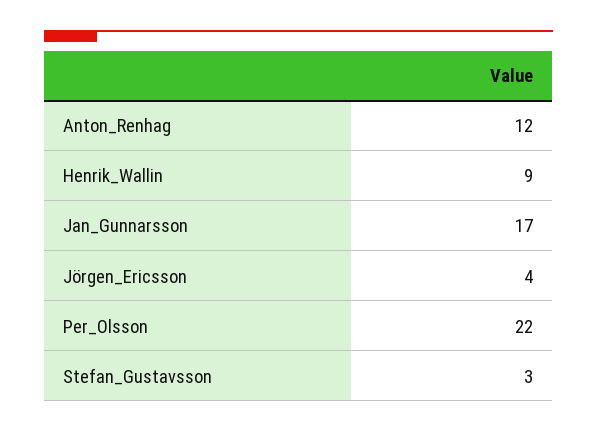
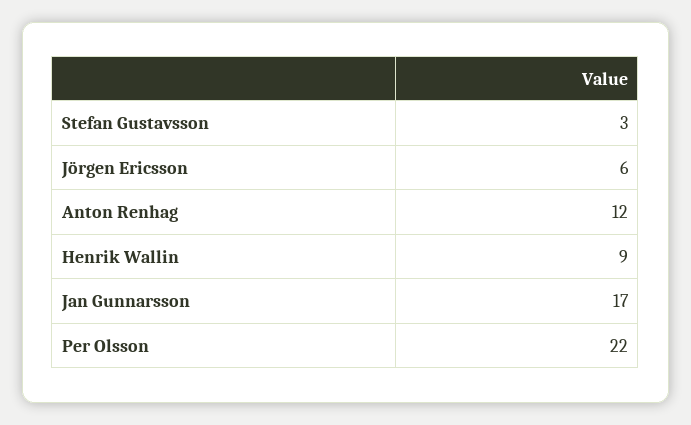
  {
    "Anton_Renhag": 12,
    "Henrik_Wallin": 9,
    "Jan_Gunnarsson": 17,
-   "Jörgen_Ericsson": 4,
+   "Jörgen_Ericsson": 6,
    "Per_Olsson": 22,
    "Stefan_Gustavsson": 3
  }

